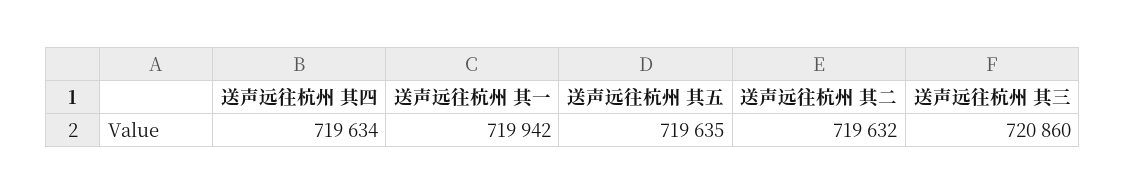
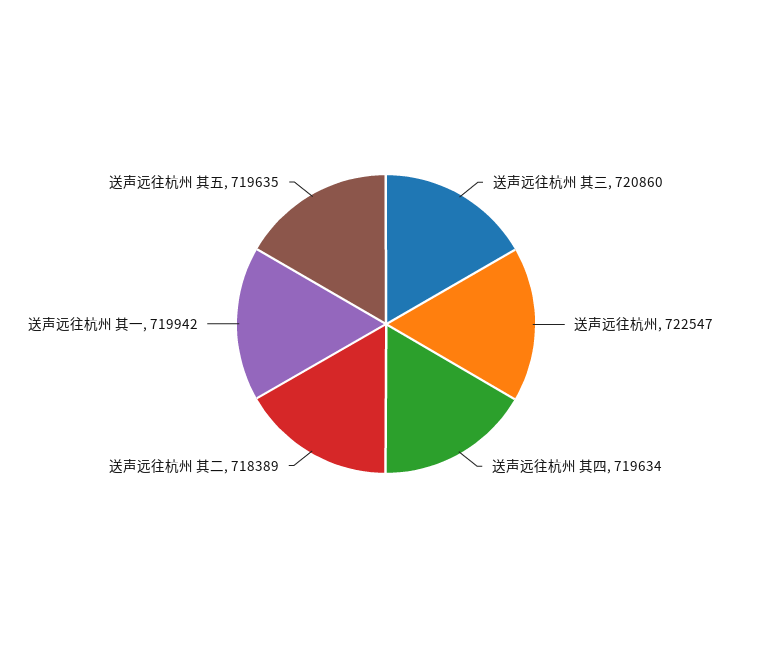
  {
    "送声远往杭州 其四": 719634,
    "送声远往杭州 其一": 719942,
    "送声远往杭州 其五": 719635,
-   "送声远往杭州 其二": 719632,
+   "送声远往杭州 其二": 718389,
-   "送声远往杭州 其三": 720860
+   "送声远往杭州 其三": 720860,
+   "送声远往杭州": 722547
  }

